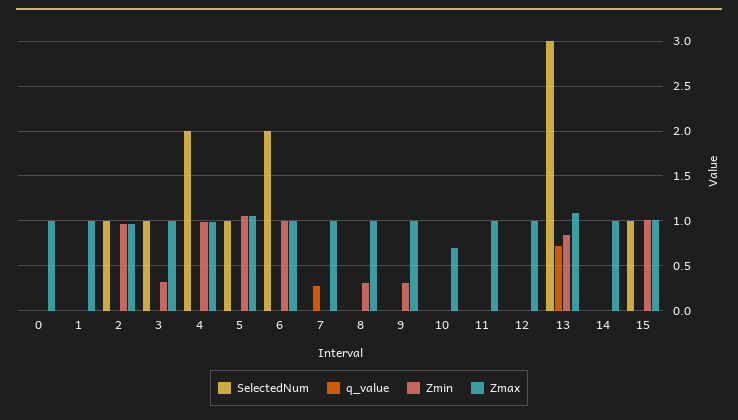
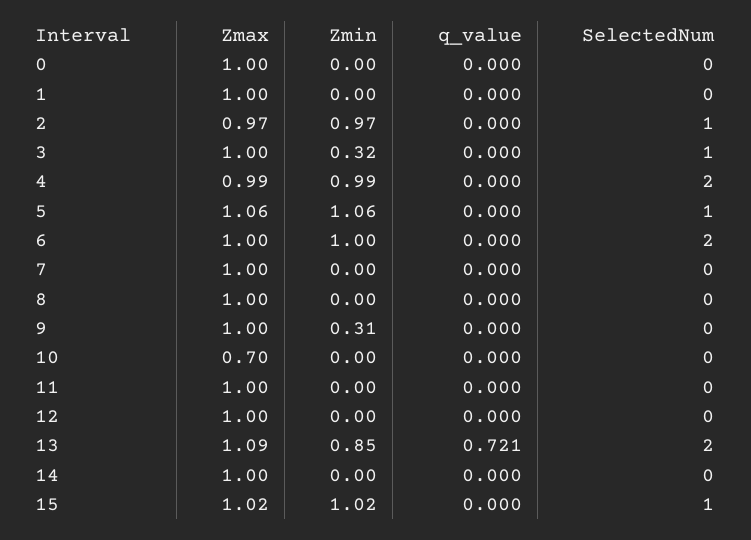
  {
    "SelectedNum": {
      "0": 0,
      "1": 0,
      "2": 1,
      "3": 1,
      "4": 2,
      "5": 1,
      "6": 2,
      "7": 0,
      "8": 0,
      "9": 0,
      "10": 0,
      "11": 0,
      "12": 0,
-     "13": 3,
+     "13": 2,
      "14": 0,
      "15": 1
    },
    "q_value": {
      "0": 0,
      "1": 0,
      "2": 0,
      "3": 0,
      "4": 0,
      "5": 0,
      "6": 0,
-     "7": 0.3,
+     "7": 0,
      "8": 0,
      "9": 0,
      "10": 0,
      "11": 0,
      "12": 0,
      "13": 0.721,
      "14": 0,
      "15": 0
    },
    "Zmin": {
      "0": 0,
      "1": 0,
      "2": 0.97,
      "3": 0.32,
      "4": 0.99,
      "5": 1.06,
      "6": 1,
      "7": 0,
-     "8": 0.3,
+     "8": 0,
      "9": 0.31,
      "10": 0,
      "11": 0,
      "12": 0,
      "13": 0.85,
      "14": 0,
      "15": 1.02
    },
    "Zmax": {
      "0": 1,
      "1": 1,
      "2": 0.97,
      "3": 1,
      "4": 0.99,
      "5": 1.06,
      "6": 1,
      "7": 1,
      "8": 1,
      "9": 1,
      "10": 0.7,
      "11": 1,
      "12": 1,
      "13": 1.09,
      "14": 1,
      "15": 1.02
    }
  }

